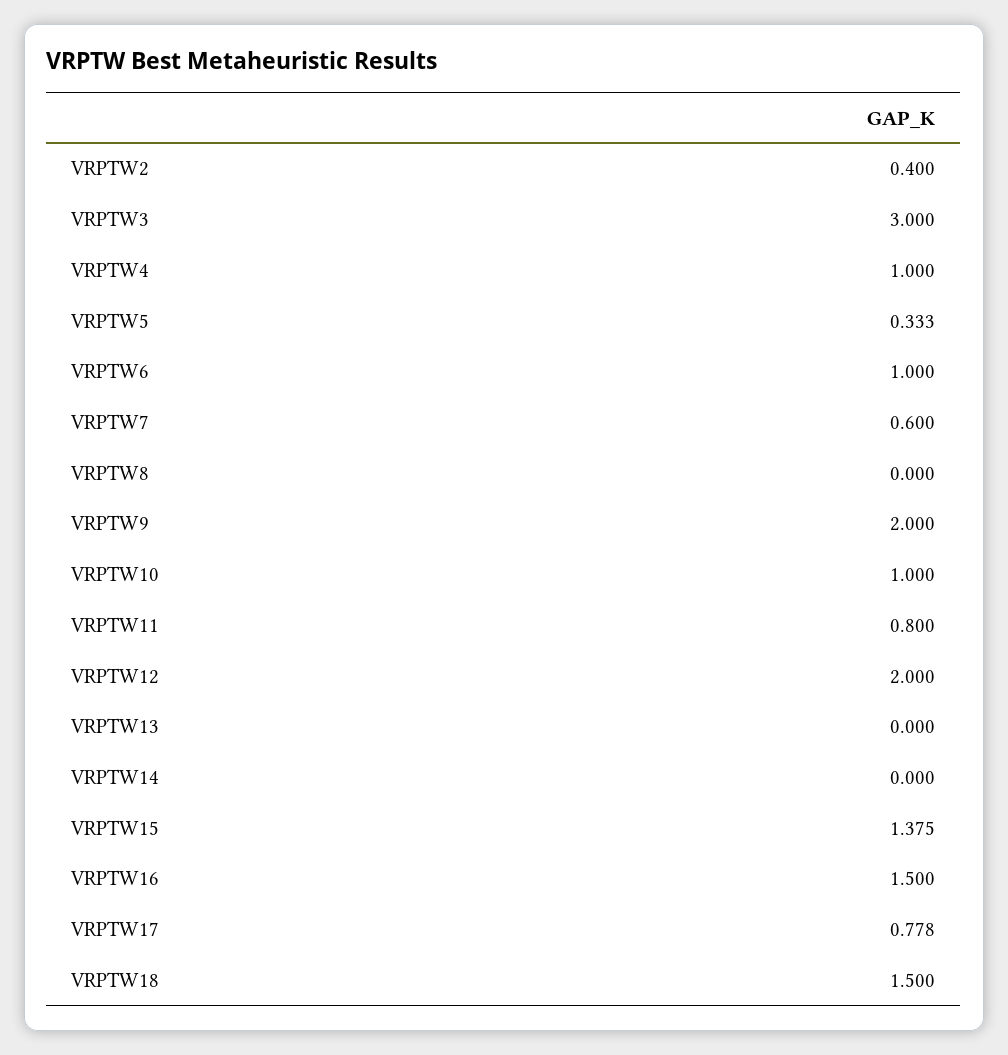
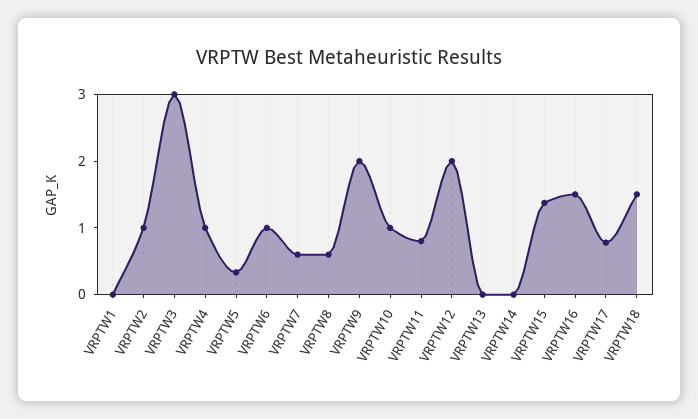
  {
-   "VRPTW2": 0.4,
+   "VRPTW2": 1,
    "VRPTW3": 3,
    "VRPTW4": 1,
    "VRPTW5": 0.333,
    "VRPTW6": 1,
    "VRPTW7": 0.6,
-   "VRPTW8": 0,
+   "VRPTW8": 0.6,
    "VRPTW9": 2,
    "VRPTW10": 1,
    "VRPTW11": 0.8,
    "VRPTW12": 2,
    "VRPTW13": 0,
    "VRPTW14": 0,
    "VRPTW15": 1.375,
    "VRPTW16": 1.5,
    "VRPTW17": 0.778,
-   "VRPTW18": 1.5
+   "VRPTW18": 1.5,
+   "VRPTW1": 0
  }

